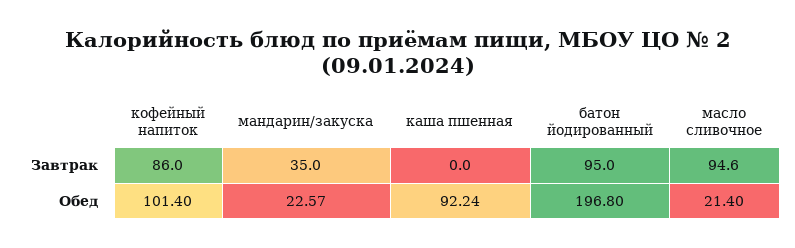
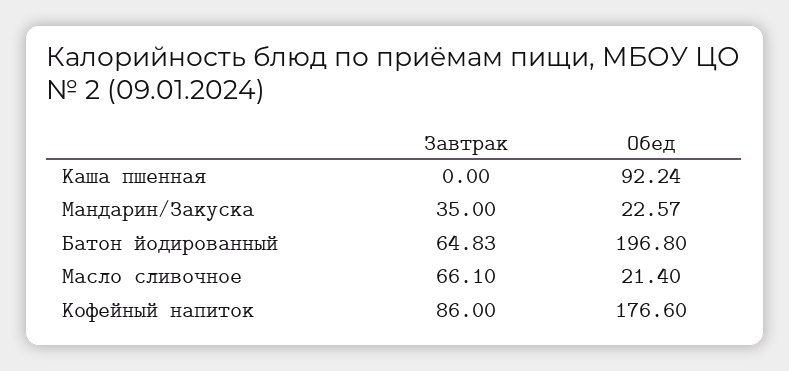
  {
    "кофейный напиток": {
      "Завтрак": 86,
-     "Обед": 101.4
+     "Обед": 176.6
    },
    "мандарин/закуска": {
      "Завтрак": 35,
      "Обед": 22.57
    },
    "каша пшенная": {
      "Завтрак": 0,
      "Обед": 92.24
    },
    "батон йодированный": {
-     "Завтрак": 95,
+     "Завтрак": 64.83,
      "Обед": 196.8
    },
    "масло сливочное": {
-     "Завтрак": 94.6,
+     "Завтрак": 66.1,
      "Обед": 21.4
    }
  }

